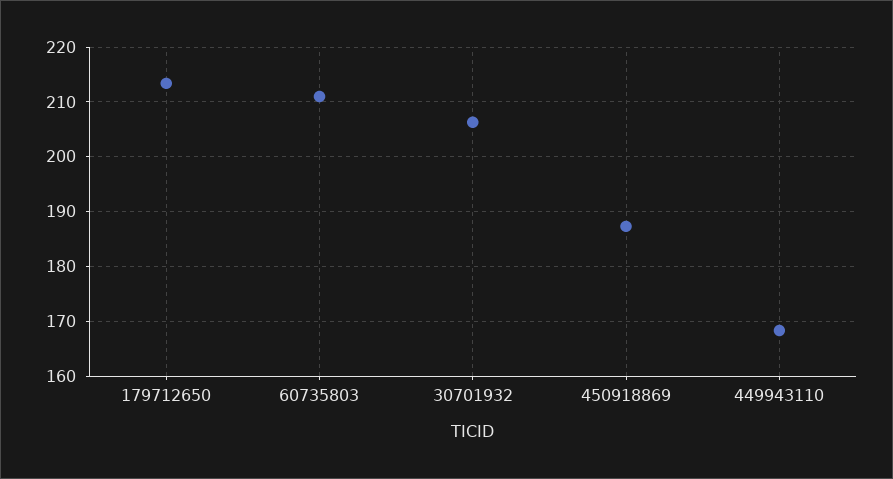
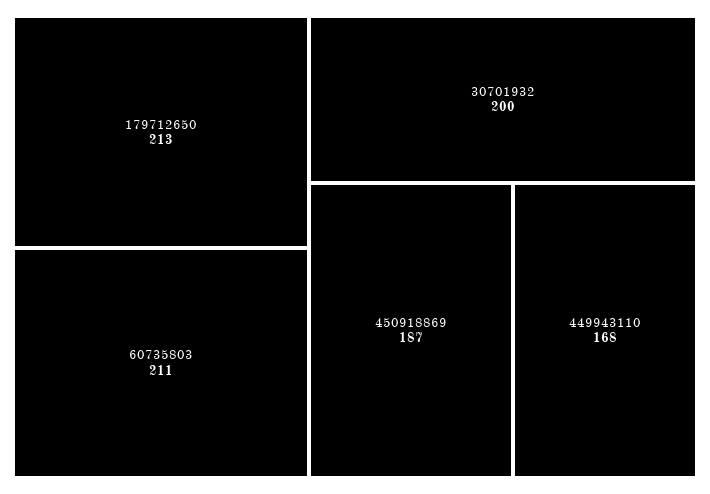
  {
    "179712650": 213,
    "60735803": 211,
-   "30701932": 206,
+   "30701932": 200,
    "450918869": 187,
    "449943110": 168
  }

